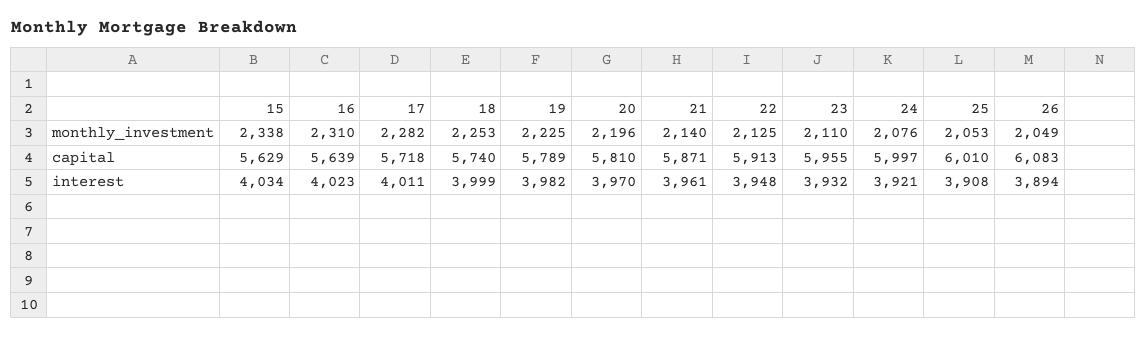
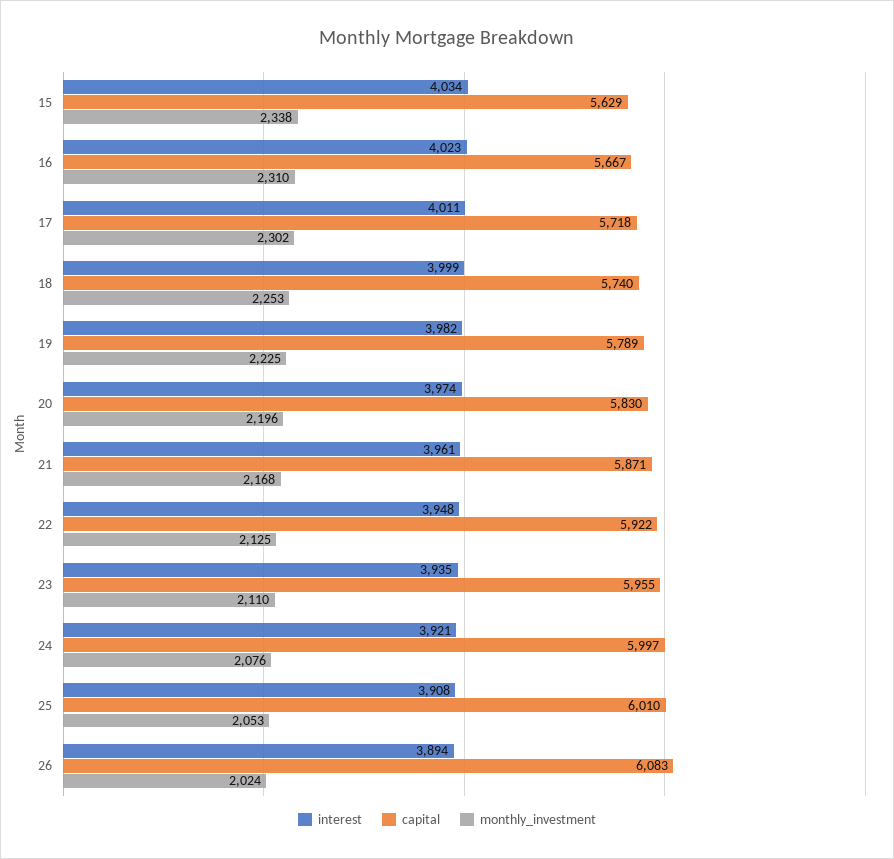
  {
    "monthly_investment": {
      "15": 2338,
      "16": 2310,
-     "17": 2282,
+     "17": 2302,
      "18": 2253,
      "19": 2225,
      "20": 2196,
-     "21": 2140,
+     "21": 2168,
      "22": 2125,
      "23": 2110,
      "24": 2076,
      "25": 2053,
-     "26": 2049
+     "26": 2024
    },
    "capital": {
      "15": 5629,
-     "16": 5639,
+     "16": 5667,
      "17": 5718,
      "18": 5740,
      "19": 5789,
-     "20": 5810,
+     "20": 5830,
      "21": 5871,
-     "22": 5913,
+     "22": 5922,
      "23": 5955,
      "24": 5997,
      "25": 6010,
      "26": 6083
    },
    "interest": {
      "15": 4034,
      "16": 4023,
      "17": 4011,
      "18": 3999,
      "19": 3982,
-     "20": 3970,
+     "20": 3974,
      "21": 3961,
      "22": 3948,
-     "23": 3932,
+     "23": 3935,
      "24": 3921,
      "25": 3908,
      "26": 3894
    }
  }

